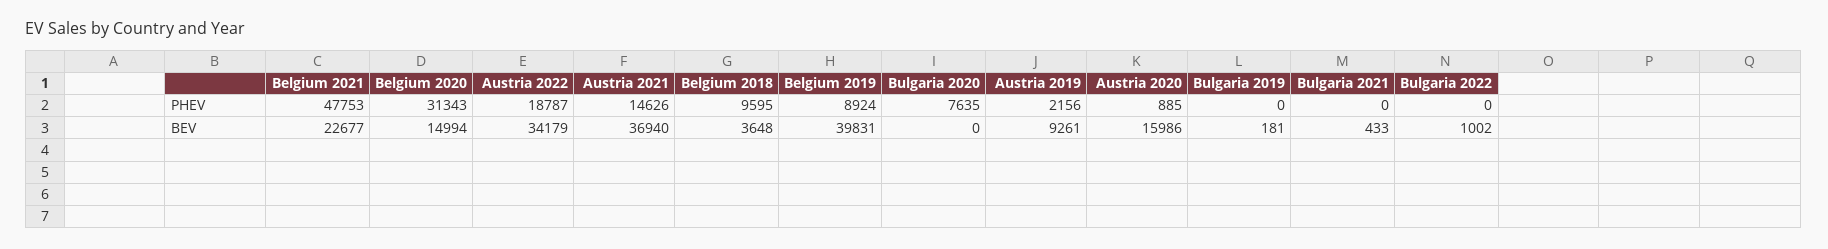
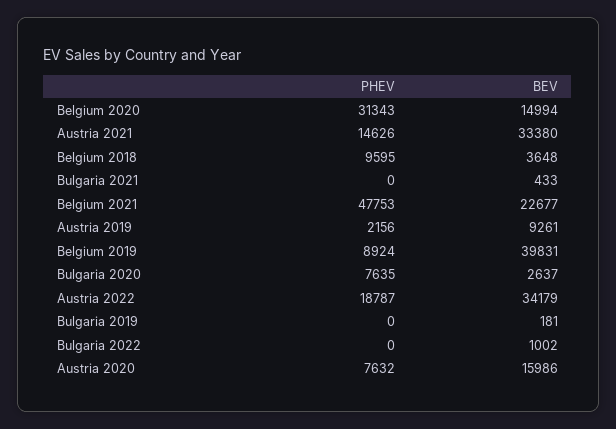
  {
    "Belgium 2021": {
      "PHEV": 47753,
      "BEV": 22677
    },
    "Belgium 2020": {
      "PHEV": 31343,
      "BEV": 14994
    },
    "Austria 2022": {
      "PHEV": 18787,
      "BEV": 34179
    },
    "Austria 2021": {
      "PHEV": 14626,
-     "BEV": 36940
+     "BEV": 33380
    },
    "Belgium 2018": {
      "PHEV": 9595,
      "BEV": 3648
    },
    "Belgium 2019": {
      "PHEV": 8924,
      "BEV": 39831
    },
    "Bulgaria 2020": {
      "PHEV": 7635,
-     "BEV": 0
+     "BEV": 2637
    },
    "Austria 2019": {
      "PHEV": 2156,
      "BEV": 9261
    },
    "Austria 2020": {
-     "PHEV": 885,
+     "PHEV": 7632,
      "BEV": 15986
    },
    "Bulgaria 2019": {
      "PHEV": 0,
      "BEV": 181
    },
    "Bulgaria 2021": {
      "PHEV": 0,
      "BEV": 433
    },
    "Bulgaria 2022": {
      "PHEV": 0,
      "BEV": 1002
    }
  }

